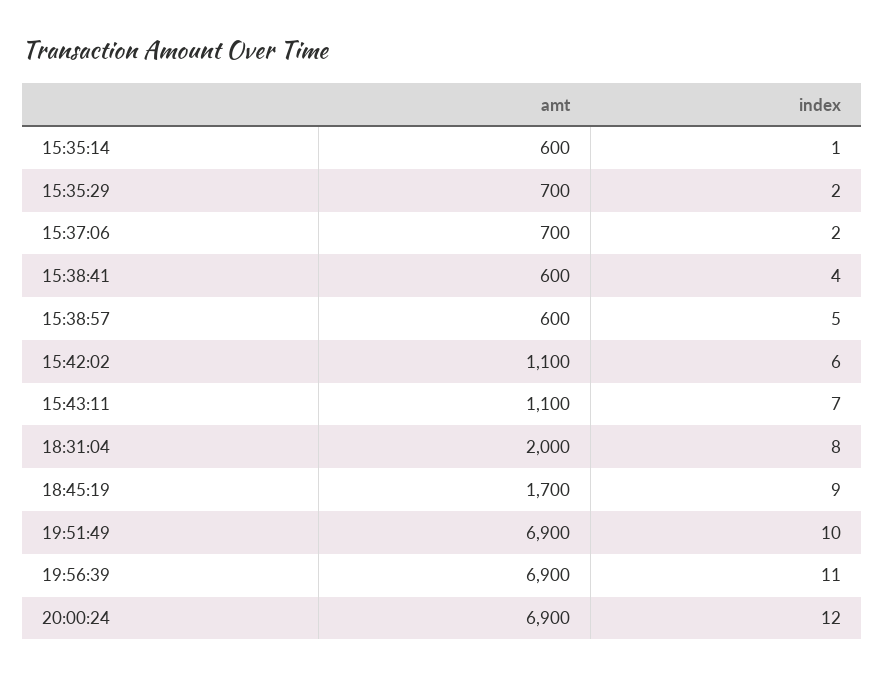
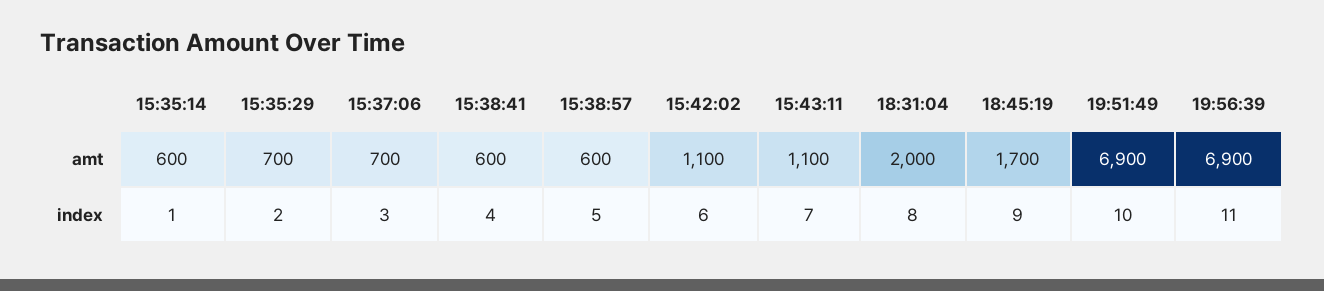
  {
    "amt": {
      "15:35:14": 600,
      "15:35:29": 700,
      "15:37:06": 700,
      "15:38:41": 600,
      "15:38:57": 600,
      "15:42:02": 1100,
      "15:43:11": 1100,
      "18:31:04": 2000,
      "18:45:19": 1700,
      "19:51:49": 6900,
-     "19:56:39": 6900,
+     "19:56:39": 6900
-     "20:00:24": 6900
    },
    "index": {
      "15:35:14": 1,
      "15:35:29": 2,
-     "15:37:06": 2,
+     "15:37:06": 3,
      "15:38:41": 4,
      "15:38:57": 5,
      "15:42:02": 6,
      "15:43:11": 7,
      "18:31:04": 8,
      "18:45:19": 9,
      "19:51:49": 10,
-     "19:56:39": 11,
+     "19:56:39": 11
-     "20:00:24": 12
    }
  }

